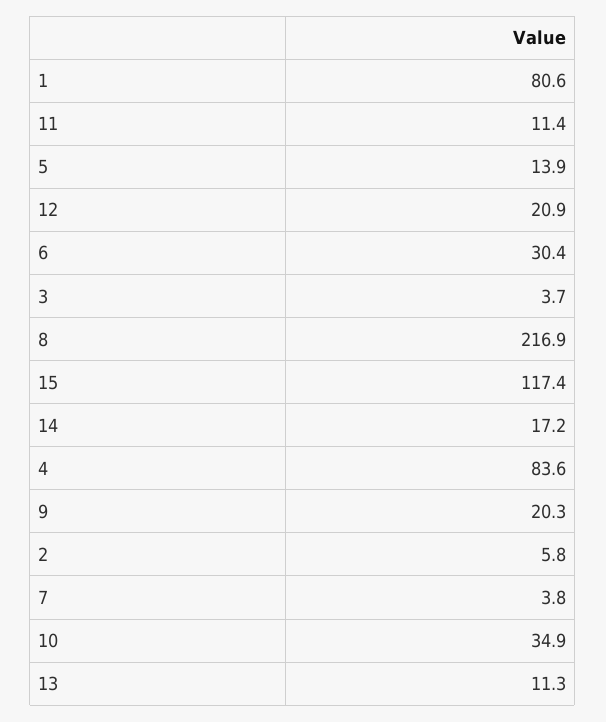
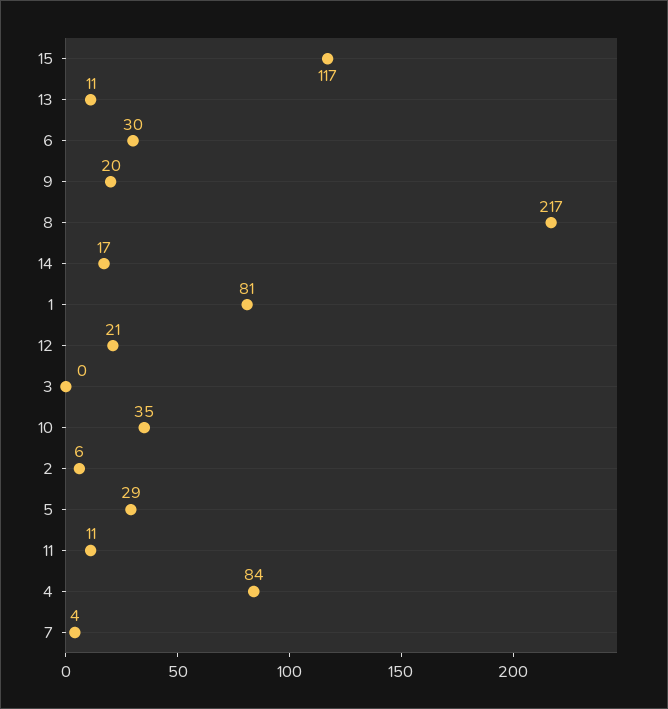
  {
    "1": 80.6,
    "11": 11.4,
-   "5": 13.9,
+   "5": 29,
    "12": 20.9,
    "6": 30.4,
-   "3": 3.7,
+   "3": 0,
    "8": 216.9,
    "15": 117.4,
    "14": 17.2,
    "4": 83.6,
    "9": 20.3,
    "2": 5.8,
    "7": 3.8,
    "10": 34.9,
    "13": 11.3
  }

